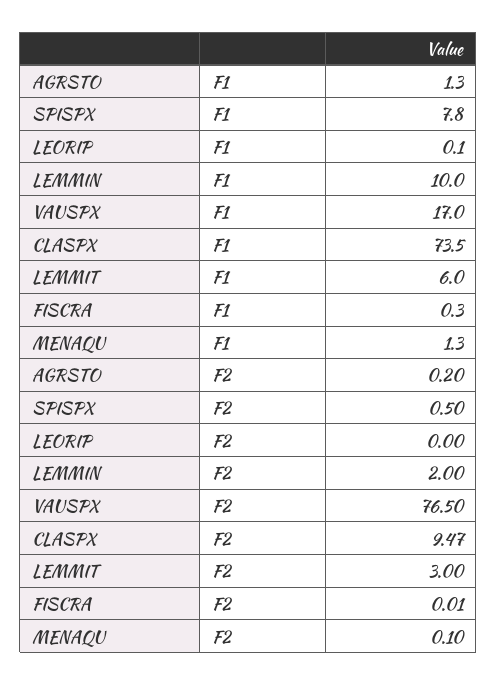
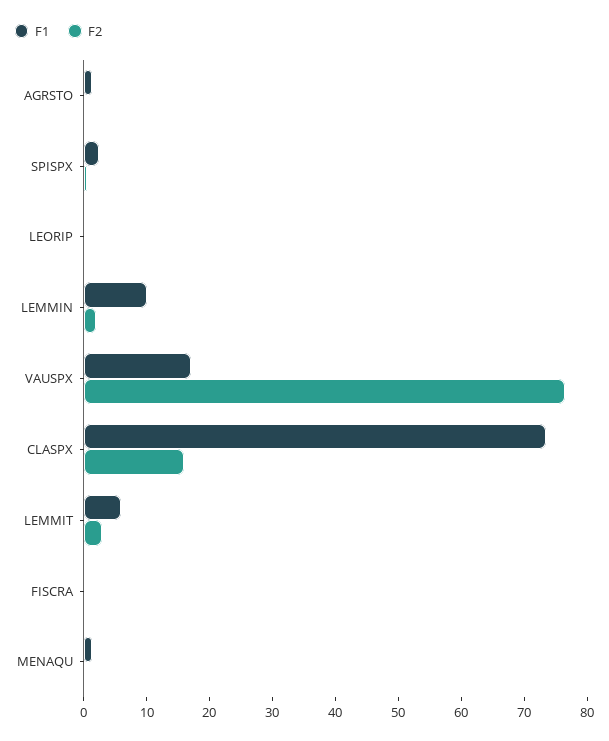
  {
    "F1": {
      "AGRSTO": 1.3,
-     "SPISPX": 7.8,
+     "SPISPX": 2,
      "LEORIP": 0.1,
      "LEMMIN": 10,
      "VAUSPX": 17,
      "CLASPX": 73.5,
      "LEMMIT": 6,
      "FISCRA": 0.3,
      "MENAQU": 1.3
    },
    "F2": {
      "AGRSTO": 0.2,
      "SPISPX": 0.5,
      "LEORIP": 0,
      "LEMMIN": 2,
      "VAUSPX": 76.5,
-     "CLASPX": 9.47,
+     "CLASPX": 16,
      "LEMMIT": 3,
      "FISCRA": 0.01,
      "MENAQU": 0.1
    }
  }

